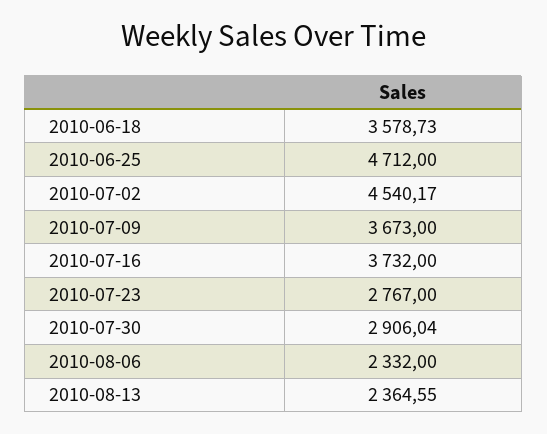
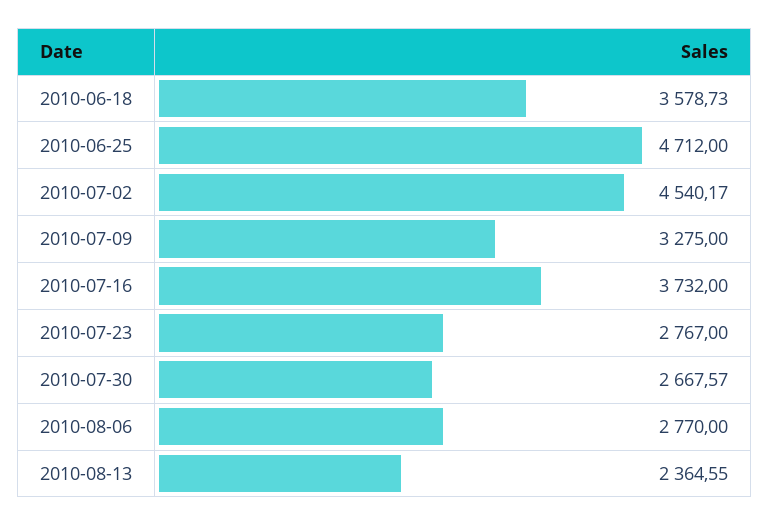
  {
    "2010-06-18": 3578.73,
    "2010-06-25": 4712,
    "2010-07-02": 4540.17,
-   "2010-07-09": 3673,
+   "2010-07-09": 3275,
    "2010-07-16": 3732,
    "2010-07-23": 2767,
-   "2010-07-30": 2906.04,
+   "2010-07-30": 2667.57,
-   "2010-08-06": 2332,
+   "2010-08-06": 2770,
    "2010-08-13": 2364.55
  }

